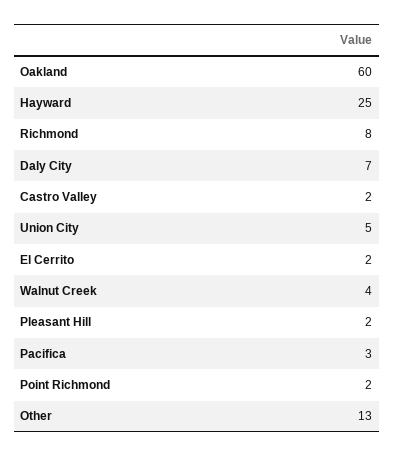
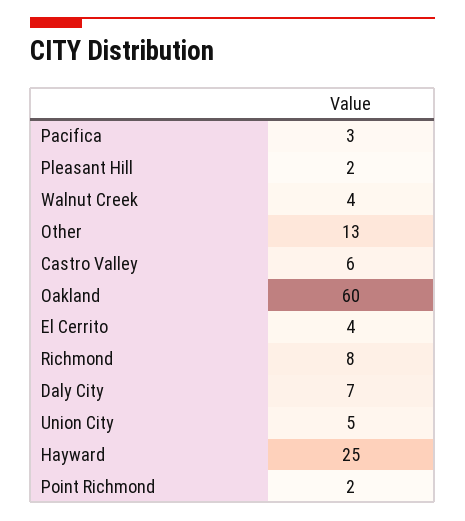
  {
    "Oakland": 60,
    "Hayward": 25,
    "Richmond": 8,
    "Daly City": 7,
-   "Castro Valley": 2,
+   "Castro Valley": 6,
    "Union City": 5,
-   "El Cerrito": 2,
+   "El Cerrito": 4,
    "Walnut Creek": 4,
    "Pleasant Hill": 2,
    "Pacifica": 3,
    "Point Richmond": 2,
    "Other": 13
  }

